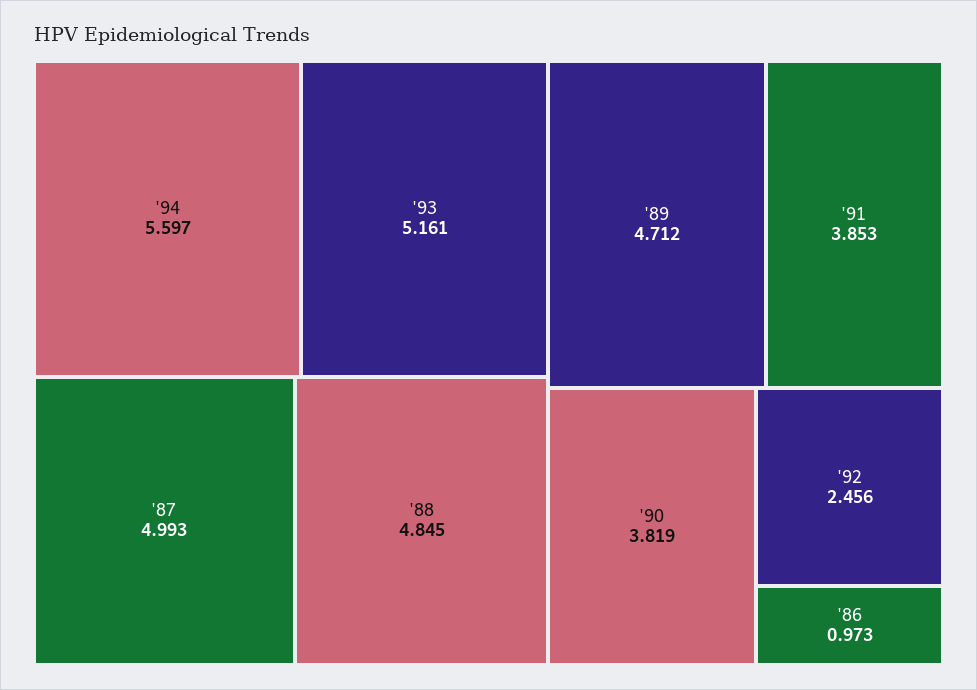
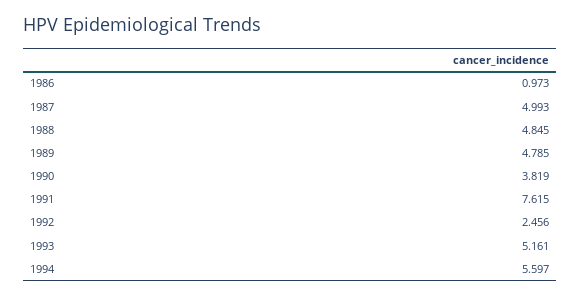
  {
    "'94": 5.597,
    "'93": 5.161,
    "'87": 4.993,
    "'88": 4.845,
-   "'89": 4.712,
+   "'89": 4.785,
-   "'91": 3.853,
+   "'91": 7.615,
    "'90": 3.819,
    "'92": 2.456,
    "'86": 0.973
  }

